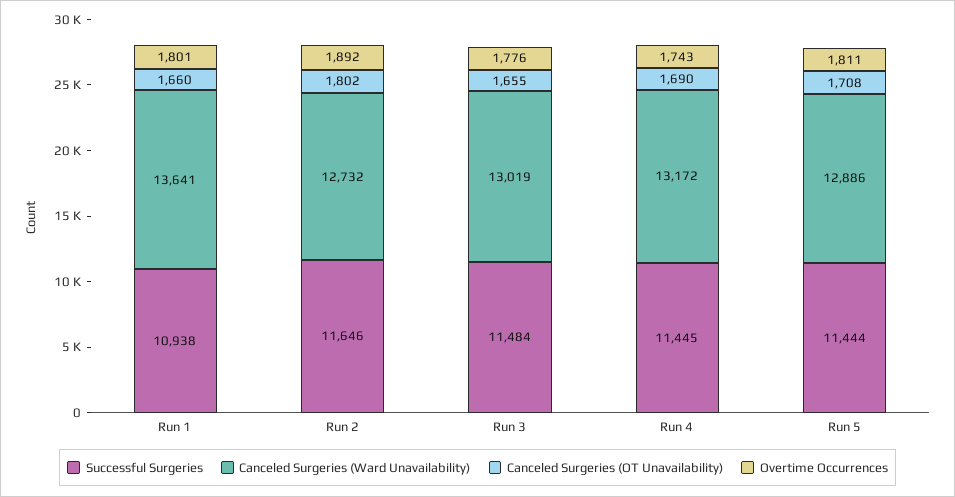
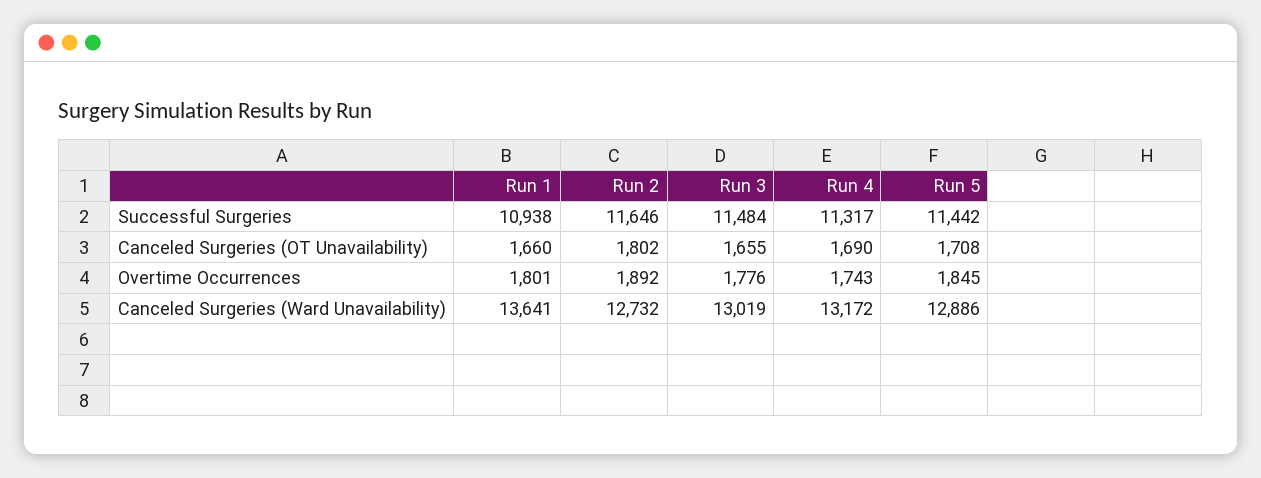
  {
    "Successful Surgeries": {
      "Run 1": 10938,
      "Run 2": 11646,
      "Run 3": 11484,
-     "Run 4": 11445,
+     "Run 4": 11317,
-     "Run 5": 11444
+     "Run 5": 11442
    },
    "Canceled Surgeries (Ward Unavailability)": {
      "Run 1": 13641,
      "Run 2": 12732,
      "Run 3": 13019,
      "Run 4": 13172,
      "Run 5": 12886
    },
    "Canceled Surgeries (OT Unavailability)": {
      "Run 1": 1660,
      "Run 2": 1802,
      "Run 3": 1655,
      "Run 4": 1690,
      "Run 5": 1708
    },
    "Overtime Occurrences": {
      "Run 1": 1801,
      "Run 2": 1892,
      "Run 3": 1776,
      "Run 4": 1743,
-     "Run 5": 1811
+     "Run 5": 1845
    }
  }

